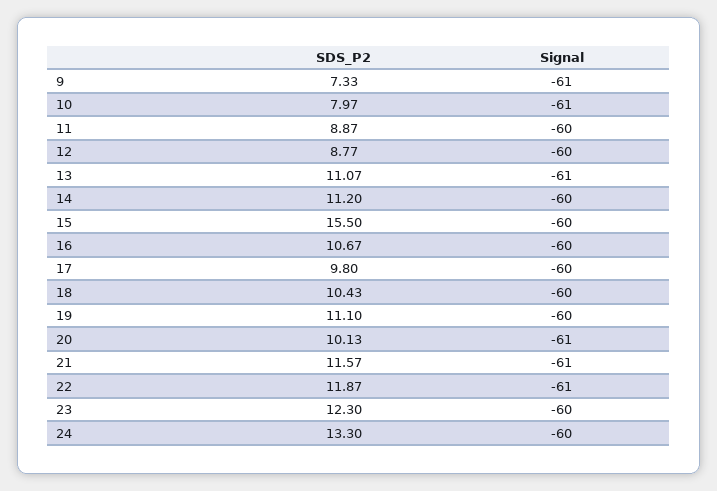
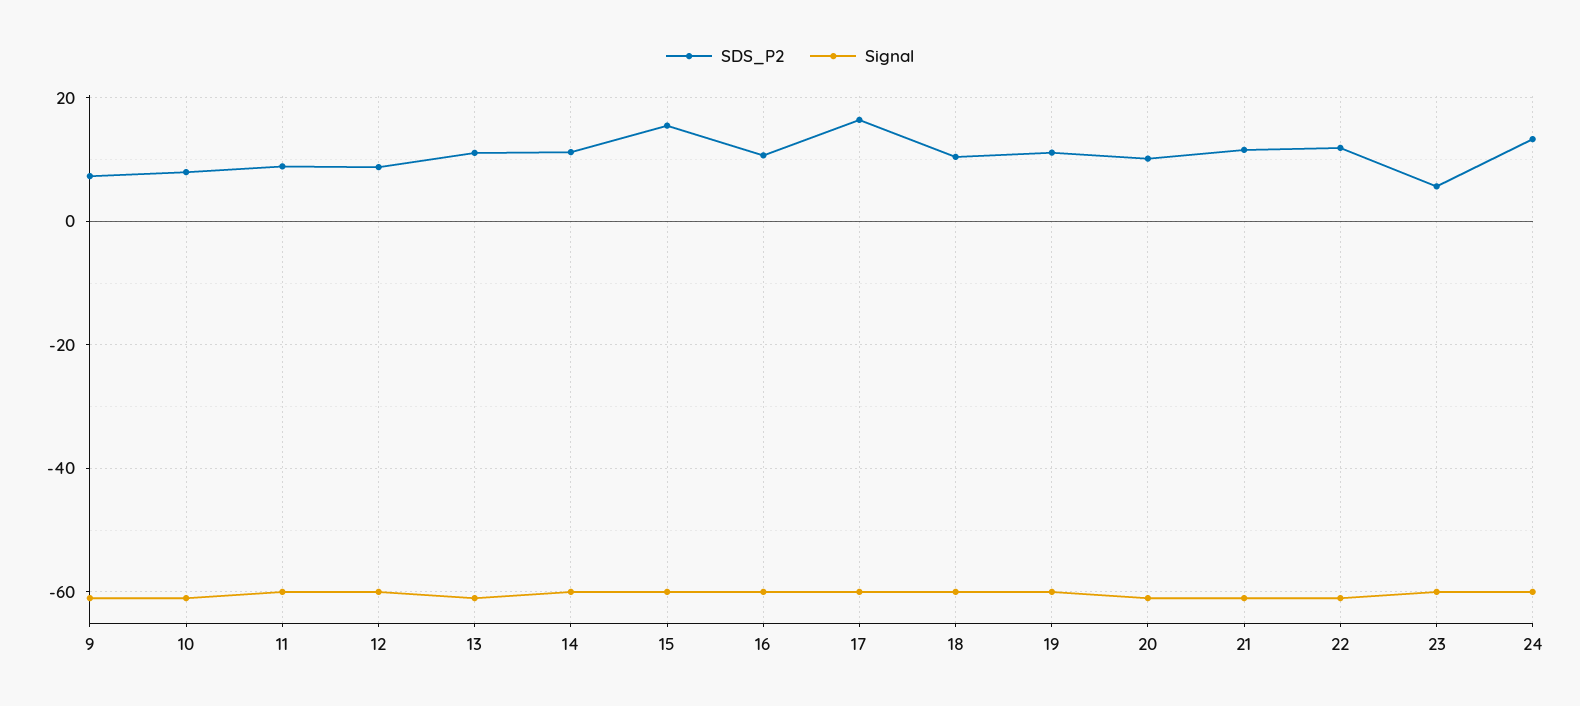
  {
    "SDS_P2": {
      "9": 7.33,
      "10": 7.97,
      "11": 8.87,
      "12": 8.77,
      "13": 11.07,
      "14": 11.2,
      "15": 15.5,
      "16": 10.67,
-     "17": 9.8,
+     "17": 16,
      "18": 10.43,
      "19": 11.1,
      "20": 10.13,
      "21": 11.57,
      "22": 11.87,
-     "23": 12.3,
+     "23": 6,
      "24": 13.3
    },
    "Signal": {
      "9": -61,
      "10": -61,
      "11": -60,
      "12": -60,
      "13": -61,
      "14": -60,
      "15": -60,
      "16": -60,
      "17": -60,
      "18": -60,
      "19": -60,
      "20": -61,
      "21": -61,
      "22": -61,
      "23": -60,
      "24": -60
    }
  }

